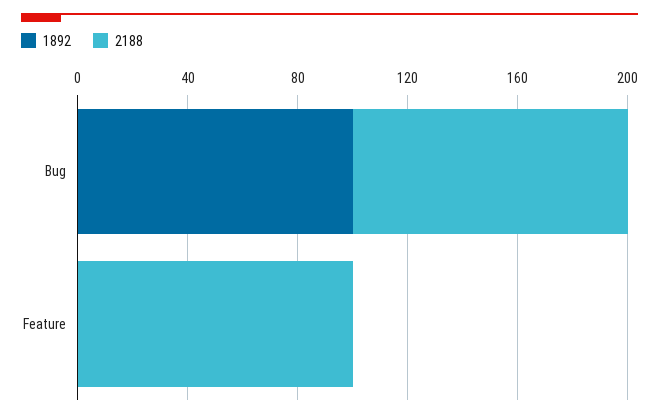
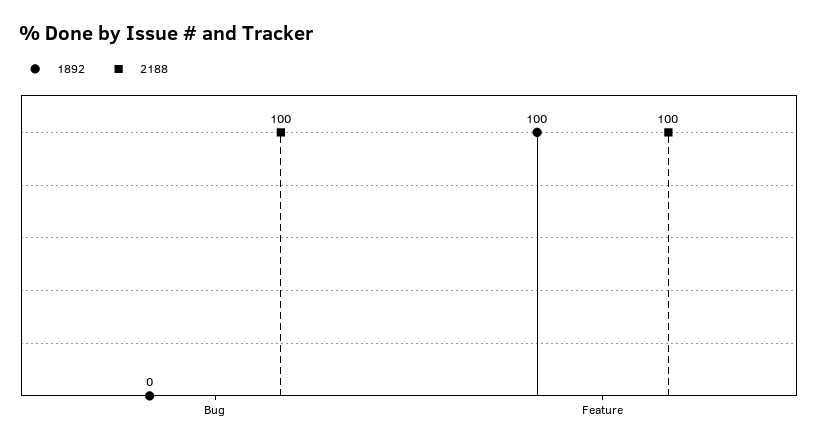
  {
    "1892": {
-     "Bug": 100,
+     "Bug": 0,
-     "Feature": 0
+     "Feature": 100
    },
    "2188": {
      "Bug": 100,
      "Feature": 100
    }
  }

